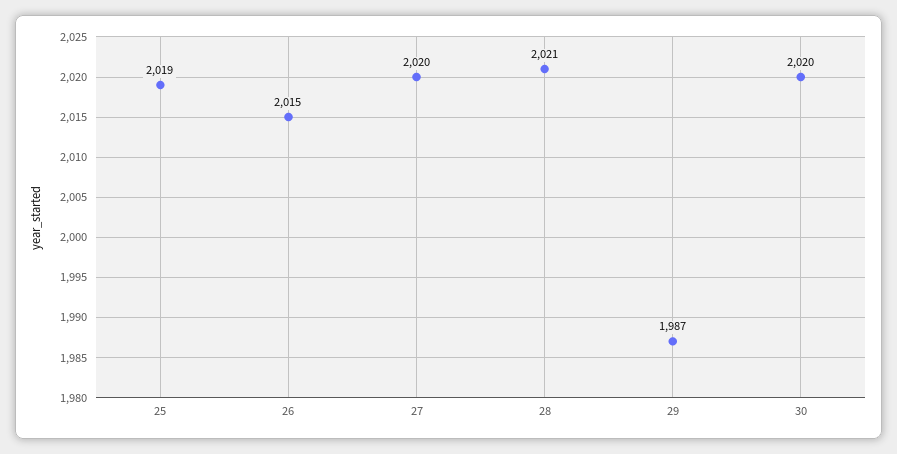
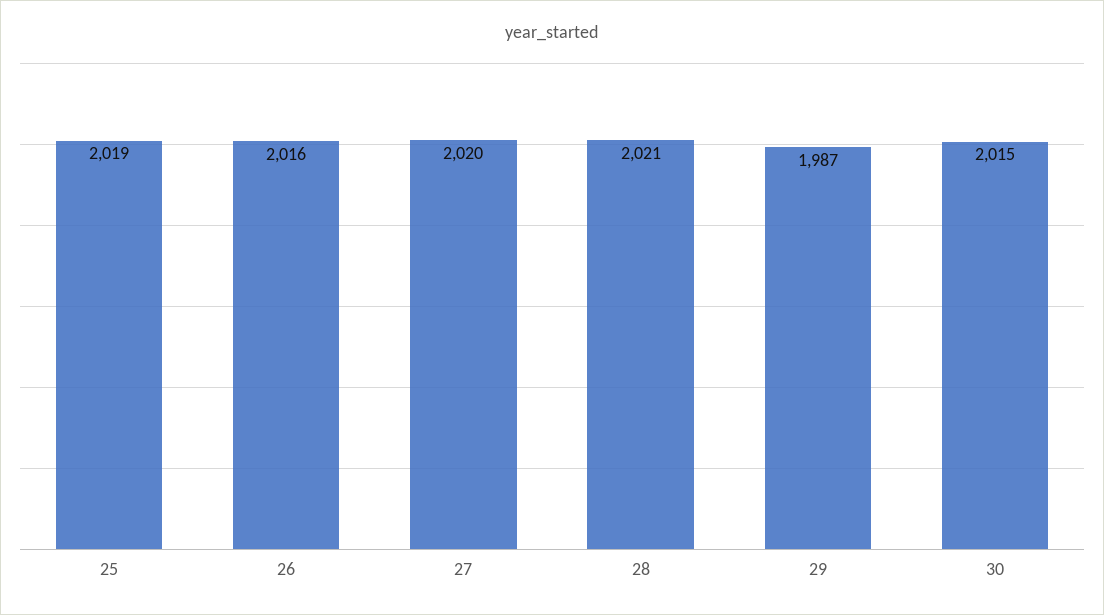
  {
    "25": 2019,
-   "26": 2015,
+   "26": 2016,
    "27": 2020,
    "28": 2021,
    "29": 1987,
-   "30": 2020
+   "30": 2015
  }

